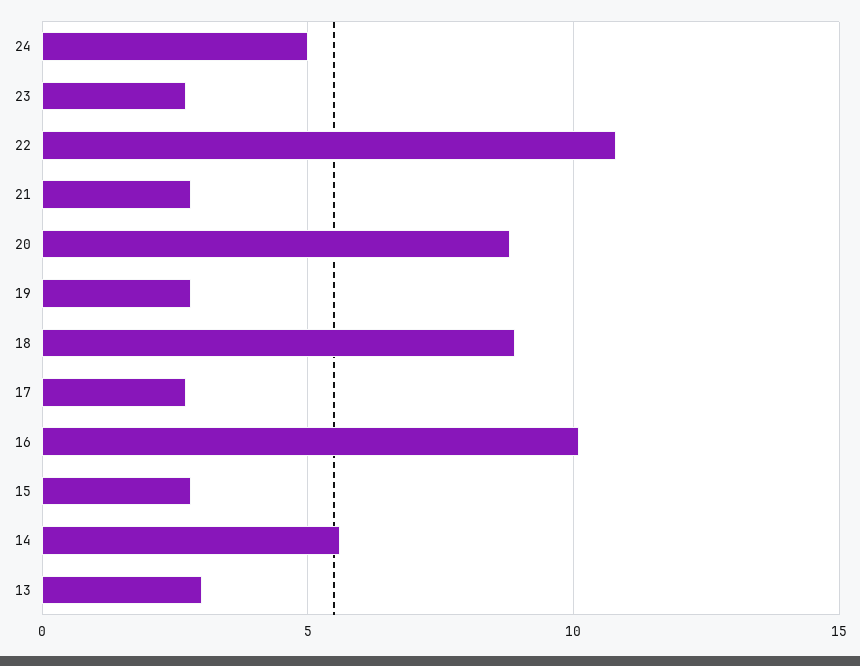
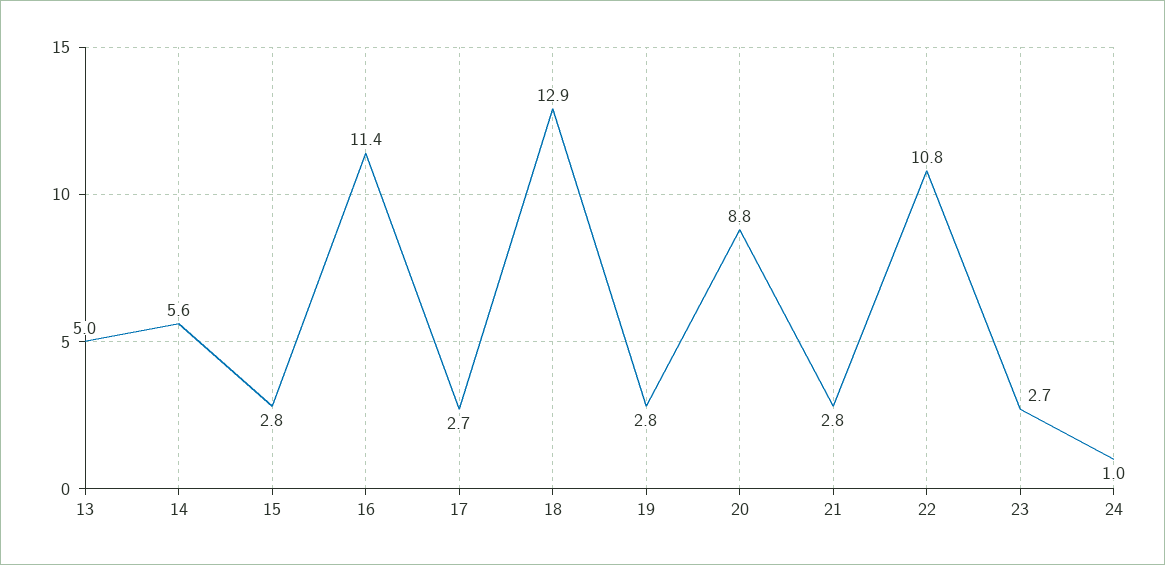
  {
-   "24": 5,
+   "24": 1,
    "23": 2.7,
    "22": 10.8,
    "21": 2.8,
    "20": 8.8,
    "19": 2.8,
-   "18": 9,
+   "18": 12.9,
    "17": 2.7,
-   "16": 10,
+   "16": 11.4,
    "15": 2.8,
    "14": 5.6,
-   "13": 3
+   "13": 5
  }

